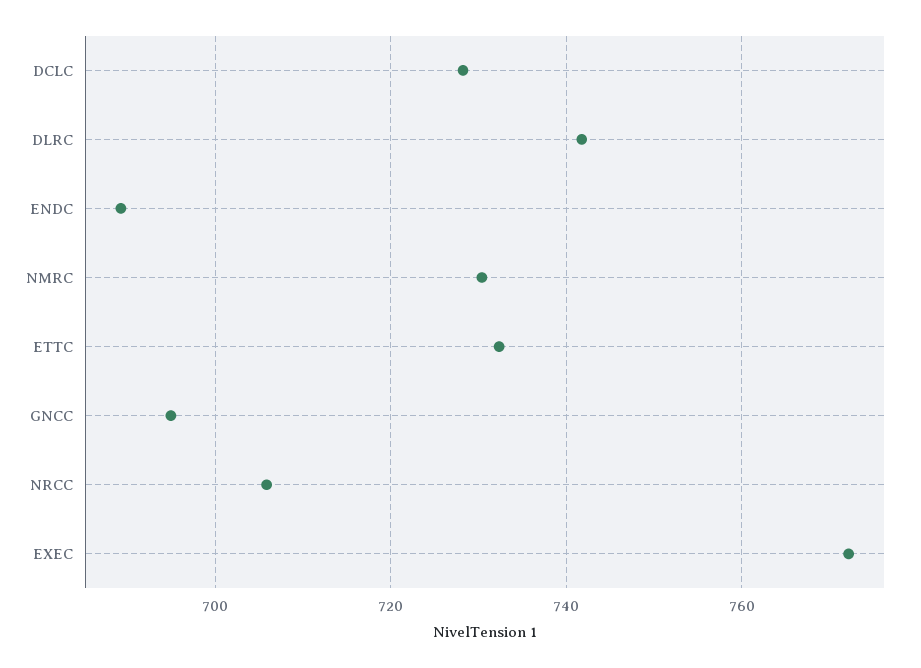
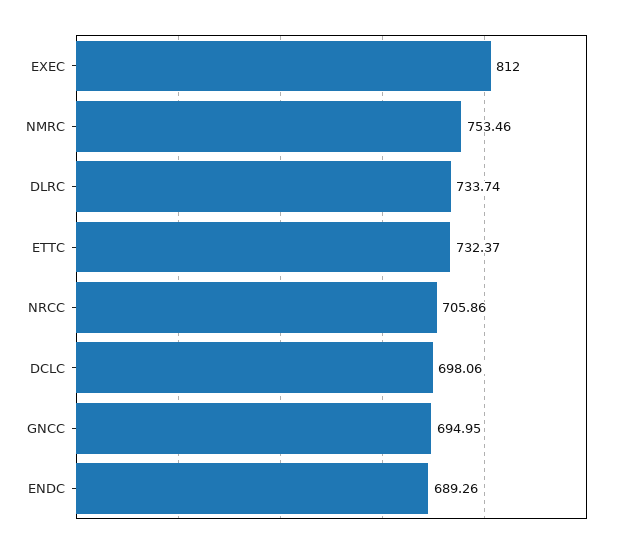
  {
-   "DCLC": 728,
+   "DCLC": 698.06,
-   "DLRC": 742,
+   "DLRC": 733.74,
    "ENDC": 689.26,
-   "NMRC": 730,
+   "NMRC": 753.46,
    "ETTC": 732.37,
    "GNCC": 694.95,
    "NRCC": 705.86,
-   "EXEC": 772
+   "EXEC": 812
  }

